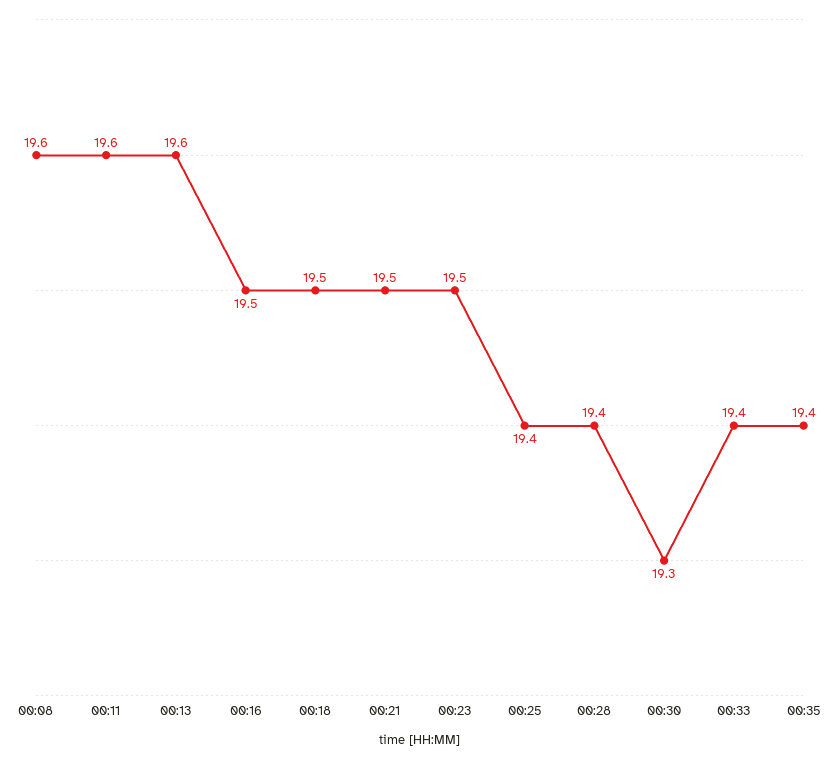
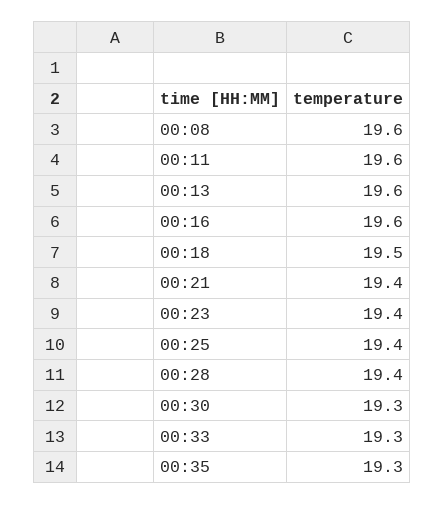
  {
    "00:08": 19.6,
    "00:11": 19.6,
    "00:13": 19.6,
-   "00:16": 19.5,
+   "00:16": 19.6,
    "00:18": 19.5,
-   "00:21": 19.5,
+   "00:21": 19.4,
-   "00:23": 19.5,
+   "00:23": 19.4,
    "00:25": 19.4,
    "00:28": 19.4,
    "00:30": 19.3,
-   "00:33": 19.4,
+   "00:33": 19.3,
-   "00:35": 19.4
+   "00:35": 19.3
  }

